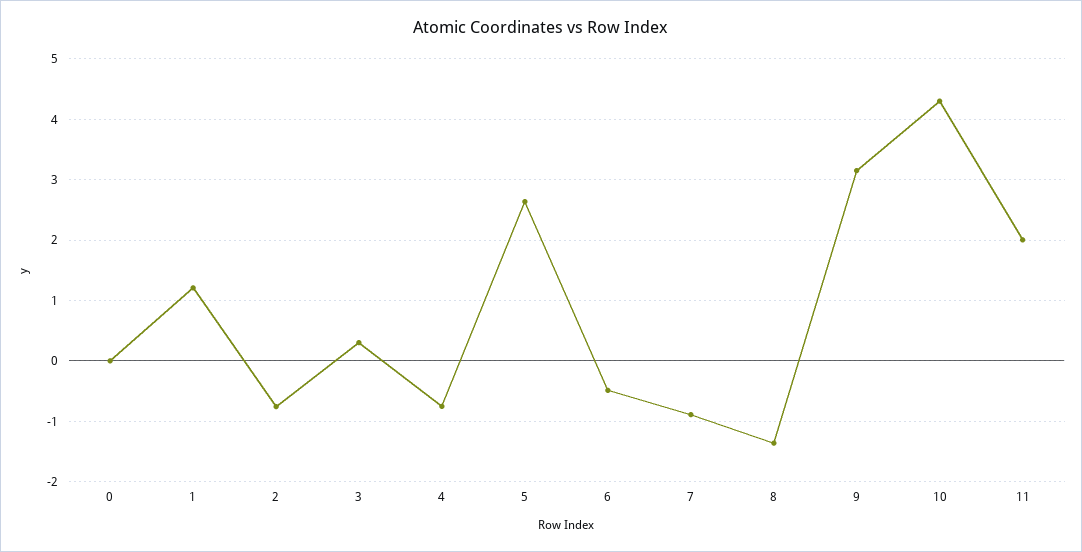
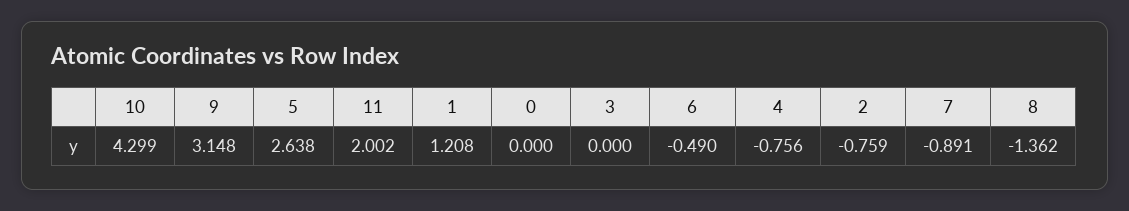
  {
    "0": 0,
    "1": 1.208,
    "2": -0.759,
-   "3": 0.3,
+   "3": 0,
    "4": -0.756,
    "5": 2.638,
    "6": -0.49,
    "7": -0.891,
    "8": -1.362,
    "9": 3.148,
    "10": 4.299,
    "11": 2.002
  }

